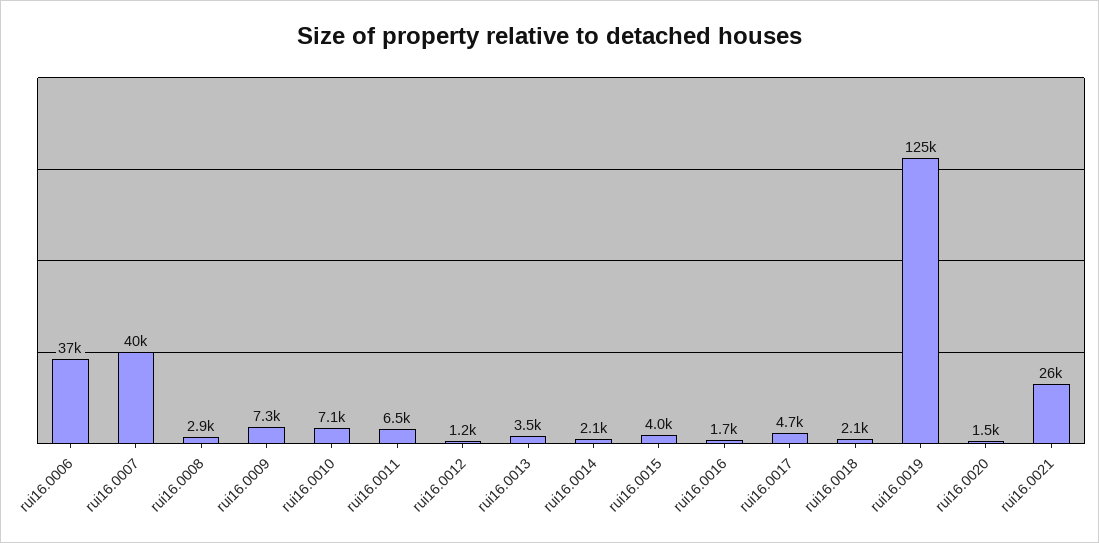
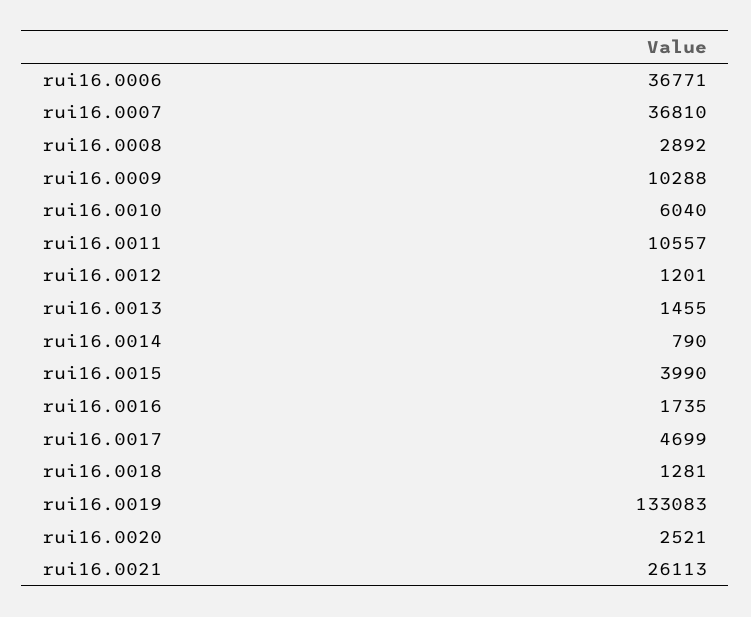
  {
    "rui16.0006": 36771,
-   "rui16.0007": 40000,
+   "rui16.0007": 36810,
    "rui16.0008": 2892,
-   "rui16.0009": 7300,
+   "rui16.0009": 10288,
-   "rui16.0010": 7100,
+   "rui16.0010": 6040,
-   "rui16.0011": 6500,
+   "rui16.0011": 10557,
    "rui16.0012": 1201,
-   "rui16.0013": 3500,
+   "rui16.0013": 1455,
-   "rui16.0014": 2100,
+   "rui16.0014": 790,
    "rui16.0015": 3990,
    "rui16.0016": 1735,
    "rui16.0017": 4699,
-   "rui16.0018": 2100,
+   "rui16.0018": 1281,
-   "rui16.0019": 125000,
+   "rui16.0019": 133083,
-   "rui16.0020": 1500,
+   "rui16.0020": 2521,
    "rui16.0021": 26113
  }

